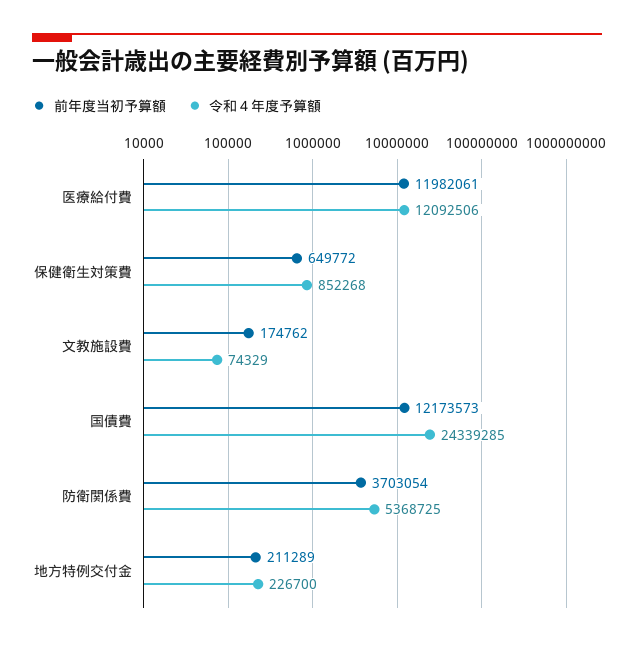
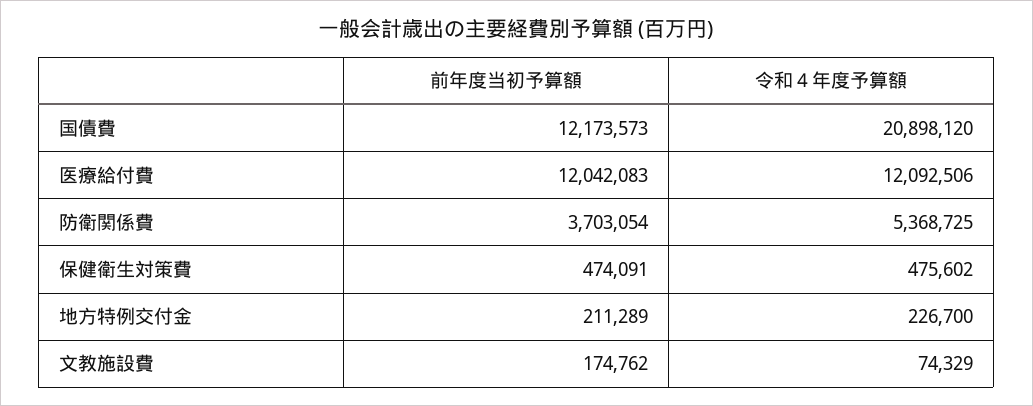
  {
    "前年度当初予算額": {
-     "医療給付費": 11982061,
+     "医療給付費": 12042083,
-     "保健衛生対策費": 649772,
+     "保健衛生対策費": 474091,
      "文教施設費": 174762,
      "国債費": 12173573,
      "防衛関係費": 3703054,
      "地方特例交付金": 211289
    },
    "令和４年度予算額": {
      "医療給付費": 12092506,
-     "保健衛生対策費": 852268,
+     "保健衛生対策費": 475602,
      "文教施設費": 74329,
-     "国債費": 24339285,
+     "国債費": 20898120,
      "防衛関係費": 5368725,
      "地方特例交付金": 226700
    }
  }

